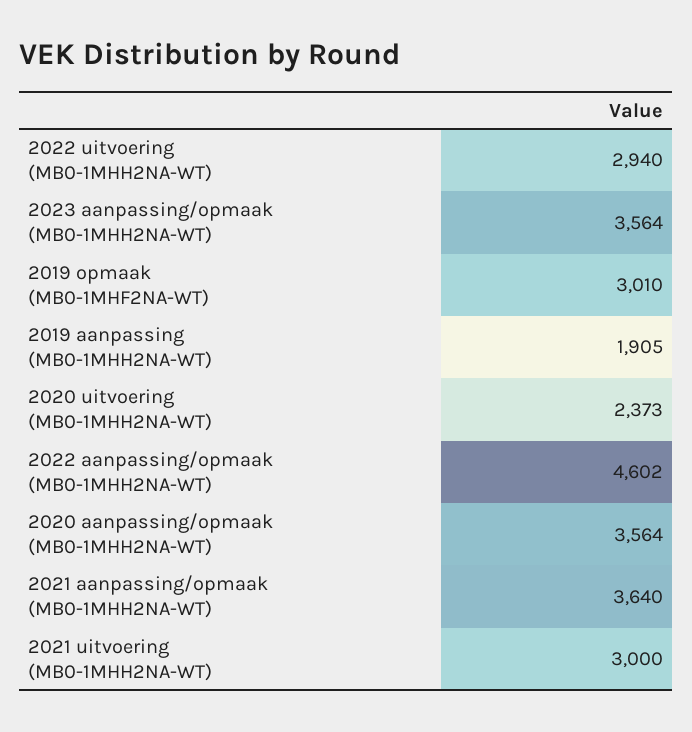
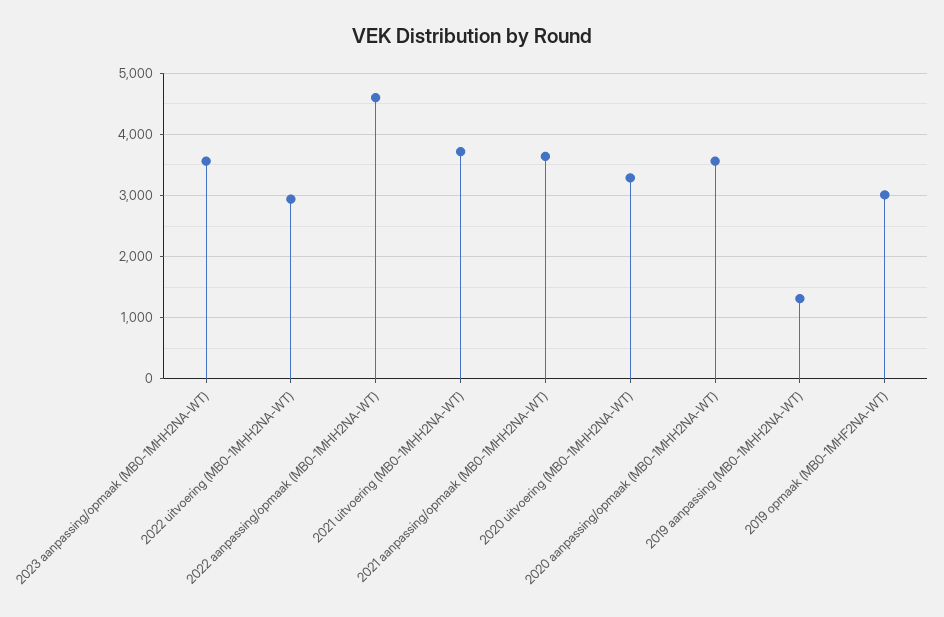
  {
    "2022 uitvoering (MB0-1MHH2NA-WT)": 2940,
    "2023 aanpassing/opmaak (MB0-1MHH2NA-WT)": 3564,
    "2019 opmaak (MB0-1MHF2NA-WT)": 3010,
-   "2019 aanpassing (MB0-1MHH2NA-WT)": 1905,
+   "2019 aanpassing (MB0-1MHH2NA-WT)": 1300,
-   "2020 uitvoering (MB0-1MHH2NA-WT)": 2373,
+   "2020 uitvoering (MB0-1MHH2NA-WT)": 3300,
    "2022 aanpassing/opmaak (MB0-1MHH2NA-WT)": 4602,
    "2020 aanpassing/opmaak (MB0-1MHH2NA-WT)": 3564,
    "2021 aanpassing/opmaak (MB0-1MHH2NA-WT)": 3640,
-   "2021 uitvoering (MB0-1MHH2NA-WT)": 3000
+   "2021 uitvoering (MB0-1MHH2NA-WT)": 3700
  }

